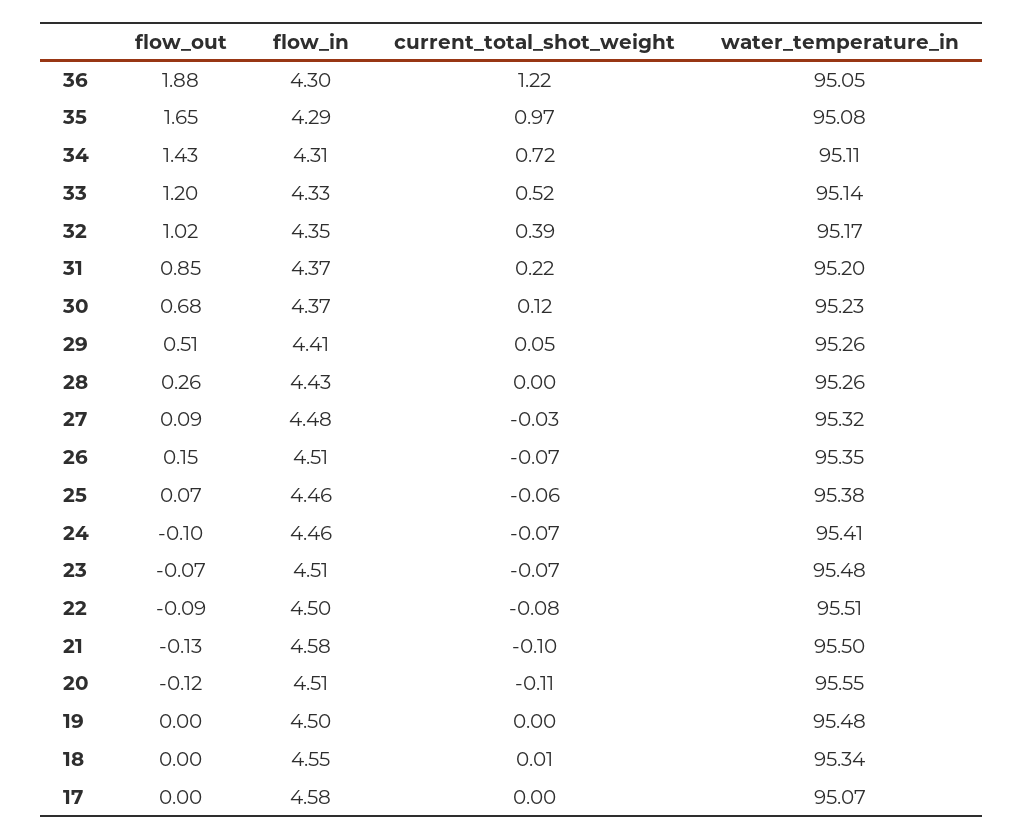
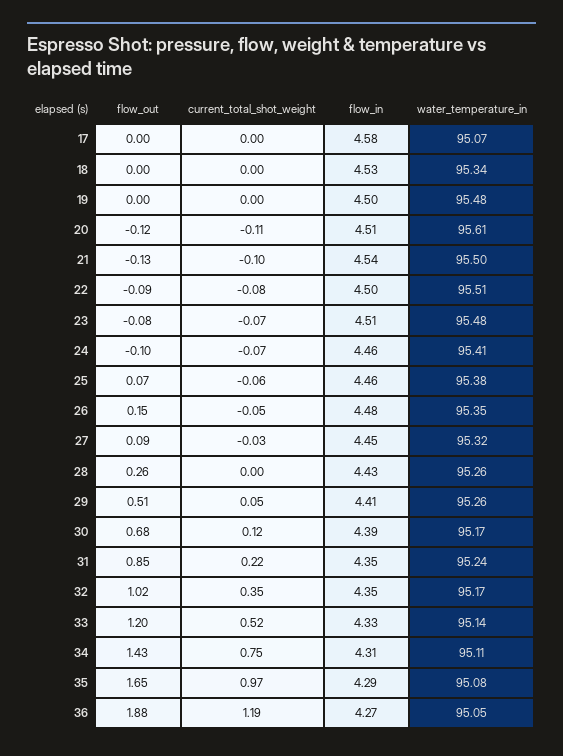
  {
    "flow_out": {
      "36": 1.88,
      "35": 1.65,
      "34": 1.43,
      "33": 1.2,
      "32": 1.02,
      "31": 0.85,
      "30": 0.68,
      "29": 0.51,
      "28": 0.26,
      "27": 0.09,
      "26": 0.15,
      "25": 0.07,
      "24": -0.1,
-     "23": -0.07,
+     "23": -0.08,
      "22": -0.09,
      "21": -0.13,
      "20": -0.12,
      "19": 0,
      "18": 0,
      "17": 0
    },
    "flow_in": {
-     "36": 4.3,
+     "36": 4.27,
      "35": 4.29,
      "34": 4.31,
      "33": 4.33,
      "32": 4.35,
-     "31": 4.37,
+     "31": 4.35,
-     "30": 4.37,
+     "30": 4.39,
      "29": 4.41,
      "28": 4.43,
-     "27": 4.48,
+     "27": 4.45,
-     "26": 4.51,
+     "26": 4.48,
      "25": 4.46,
      "24": 4.46,
      "23": 4.51,
      "22": 4.5,
-     "21": 4.58,
+     "21": 4.54,
      "20": 4.51,
      "19": 4.5,
-     "18": 4.55,
+     "18": 4.53,
      "17": 4.58
    },
    "current_total_shot_weight": {
-     "36": 1.22,
+     "36": 1.19,
      "35": 0.97,
-     "34": 0.72,
+     "34": 0.75,
      "33": 0.52,
-     "32": 0.39,
+     "32": 0.35,
      "31": 0.22,
      "30": 0.12,
      "29": 0.05,
      "28": 0,
      "27": -0.03,
-     "26": -0.07,
+     "26": -0.05,
      "25": -0.06,
      "24": -0.07,
      "23": -0.07,
      "22": -0.08,
      "21": -0.1,
      "20": -0.11,
      "19": 0,
-     "18": 0.01,
+     "18": 0,
      "17": 0
    },
    "water_temperature_in": {
      "36": 95.05,
      "35": 95.08,
      "34": 95.11,
      "33": 95.14,
      "32": 95.17,
-     "31": 95.2,
+     "31": 95.24,
-     "30": 95.23,
+     "30": 95.17,
      "29": 95.26,
      "28": 95.26,
      "27": 95.32,
      "26": 95.35,
      "25": 95.38,
      "24": 95.41,
      "23": 95.48,
      "22": 95.51,
      "21": 95.5,
-     "20": 95.55,
+     "20": 95.61,
      "19": 95.48,
      "18": 95.34,
      "17": 95.07
    }
  }

